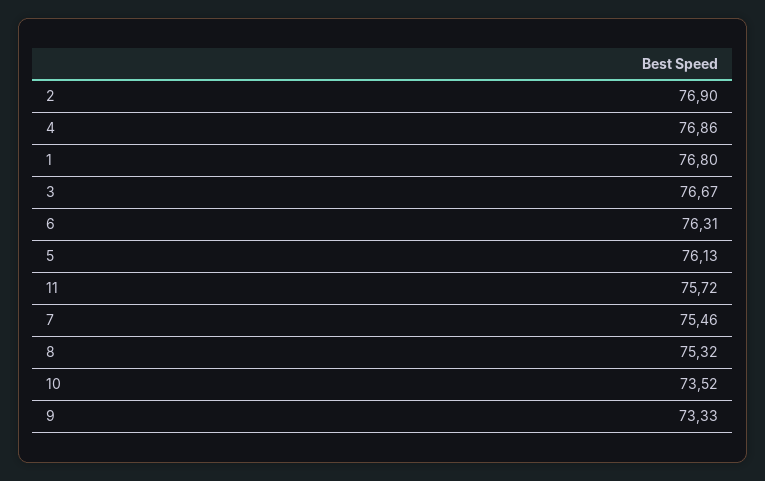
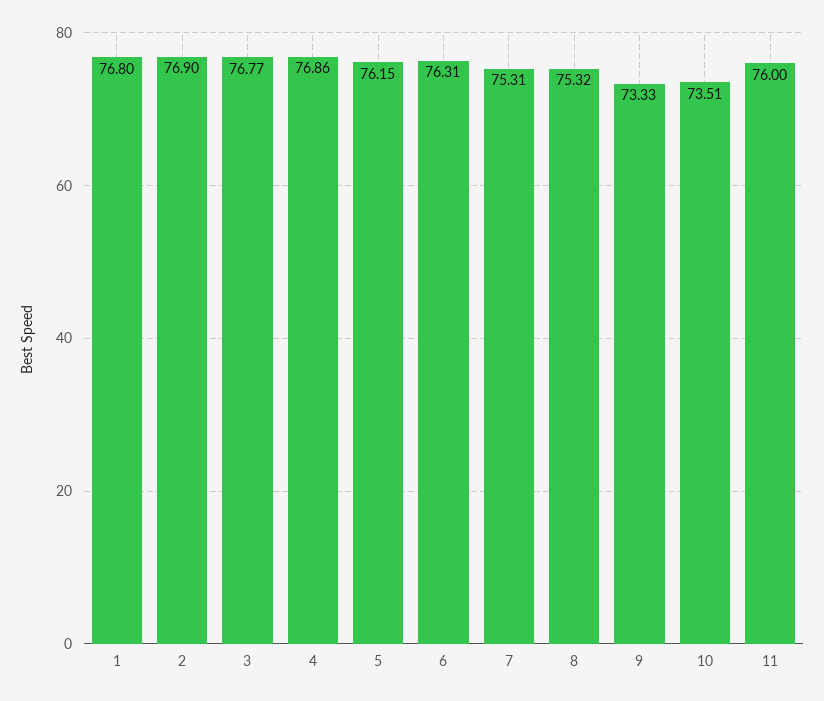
  {
    "2": 76.9,
    "4": 76.86,
    "1": 76.8,
-   "3": 76.67,
+   "3": 76.77,
    "6": 76.31,
-   "5": 76.13,
+   "5": 76.15,
-   "11": 75.72,
+   "11": 76,
-   "7": 75.46,
+   "7": 75.31,
    "8": 75.32,
-   "10": 73.52,
+   "10": 73.51,
    "9": 73.33
  }

